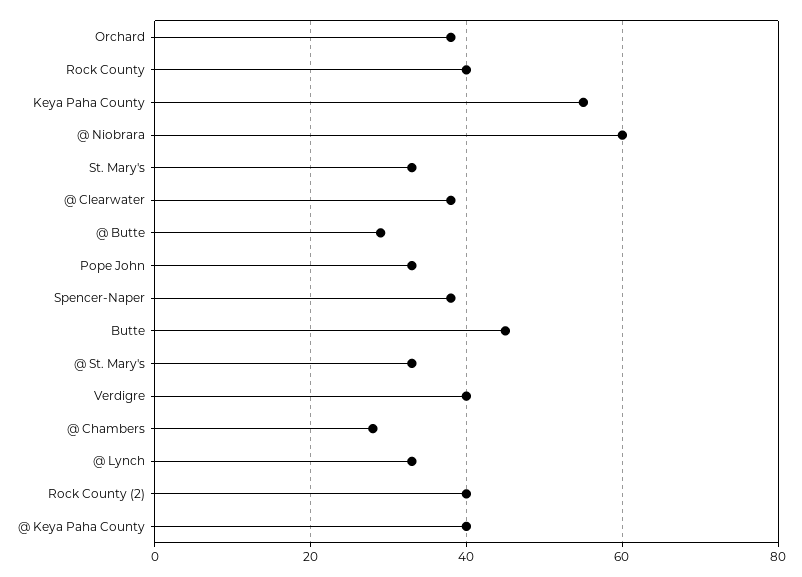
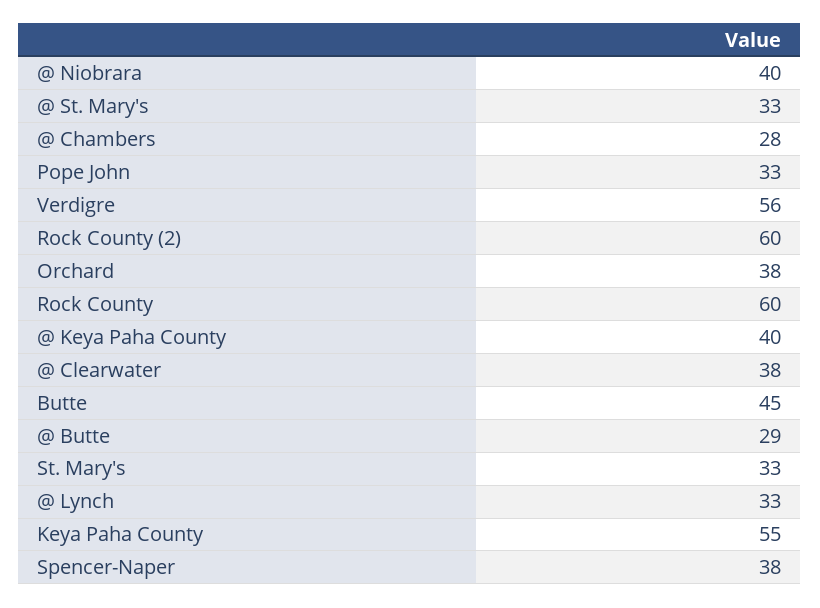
  {
    "Orchard": 38,
-   "Rock County": 40,
+   "Rock County": 60,
    "Keya Paha County": 55,
-   "@ Niobrara": 60,
+   "@ Niobrara": 40,
    "St. Mary's": 33,
    "@ Clearwater": 38,
    "@ Butte": 29,
    "Pope John": 33,
    "Spencer-Naper": 38,
    "Butte": 45,
    "@ St. Mary's": 33,
-   "Verdigre": 40,
+   "Verdigre": 56,
    "@ Chambers": 28,
    "@ Lynch": 33,
-   "Rock County (2)": 40,
+   "Rock County (2)": 60,
    "@ Keya Paha County": 40
  }

